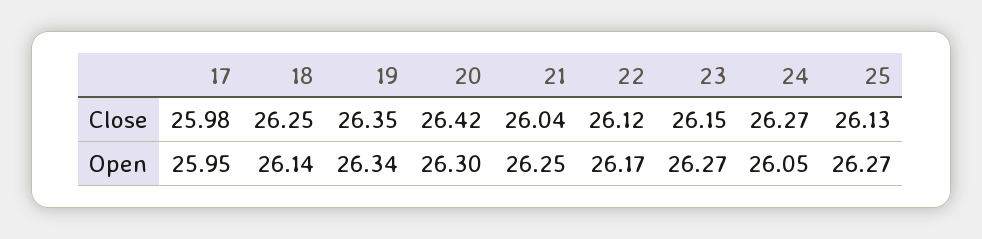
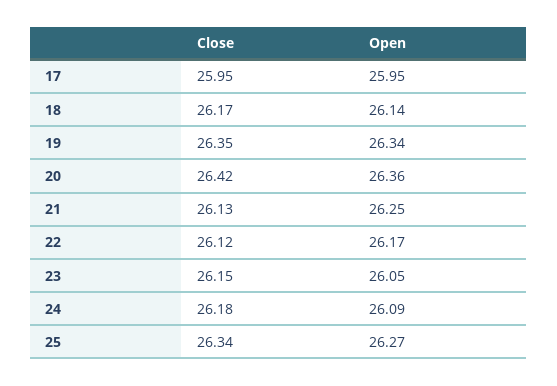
  {
    "17": {
-     "Close": 25.98,
+     "Close": 25.95,
      "Open": 25.95
    },
    "18": {
-     "Close": 26.25,
+     "Close": 26.17,
      "Open": 26.14
    },
    "19": {
      "Close": 26.35,
      "Open": 26.34
    },
    "20": {
      "Close": 26.42,
-     "Open": 26.3
+     "Open": 26.36
    },
    "21": {
-     "Close": 26.04,
+     "Close": 26.13,
      "Open": 26.25
    },
    "22": {
      "Close": 26.12,
      "Open": 26.17
    },
    "23": {
      "Close": 26.15,
-     "Open": 26.27
+     "Open": 26.05
    },
    "24": {
-     "Close": 26.27,
+     "Close": 26.18,
-     "Open": 26.05
+     "Open": 26.09
    },
    "25": {
-     "Close": 26.13,
+     "Close": 26.34,
      "Open": 26.27
    }
  }

